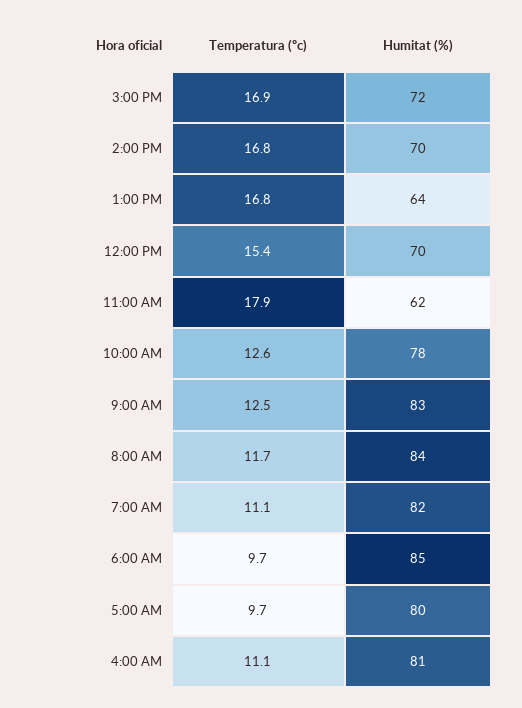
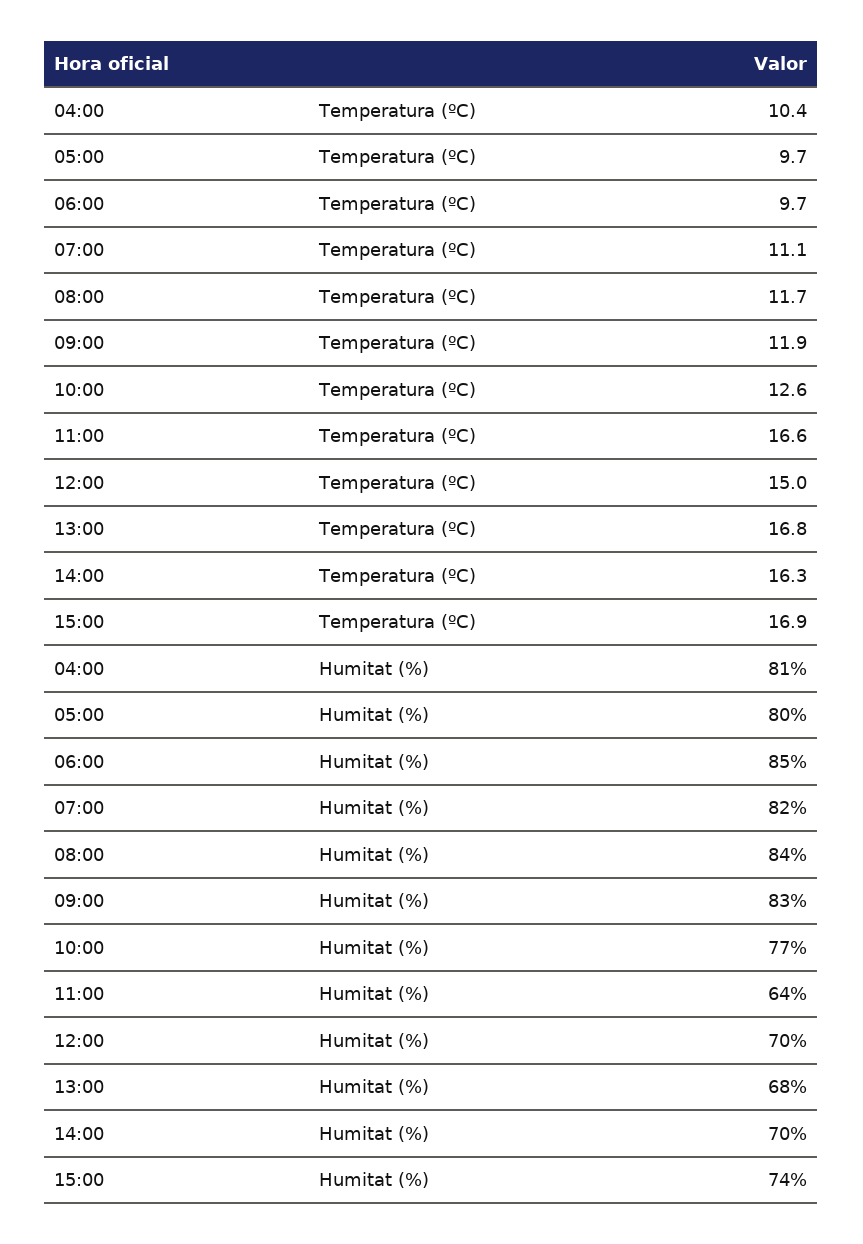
  {
    "Temperatura (ºc)": {
      "3:00 PM": 16.9,
-     "2:00 PM": 16.8,
+     "2:00 PM": 16.3,
      "1:00 PM": 16.8,
-     "12:00 PM": 15.4,
+     "12:00 PM": 15,
-     "11:00 AM": 17.9,
+     "11:00 AM": 16.6,
      "10:00 AM": 12.6,
-     "9:00 AM": 12.5,
+     "9:00 AM": 11.9,
      "8:00 AM": 11.7,
      "7:00 AM": 11.1,
      "6:00 AM": 9.7,
      "5:00 AM": 9.7,
-     "4:00 AM": 11.1
+     "4:00 AM": 10.4
    },
    "Humitat (%)": {
-     "3:00 PM": 72,
+     "3:00 PM": 74,
      "2:00 PM": 70,
-     "1:00 PM": 64,
+     "1:00 PM": 68,
      "12:00 PM": 70,
-     "11:00 AM": 62,
+     "11:00 AM": 64,
-     "10:00 AM": 78,
+     "10:00 AM": 77,
      "9:00 AM": 83,
      "8:00 AM": 84,
      "7:00 AM": 82,
      "6:00 AM": 85,
      "5:00 AM": 80,
      "4:00 AM": 81
    }
  }

